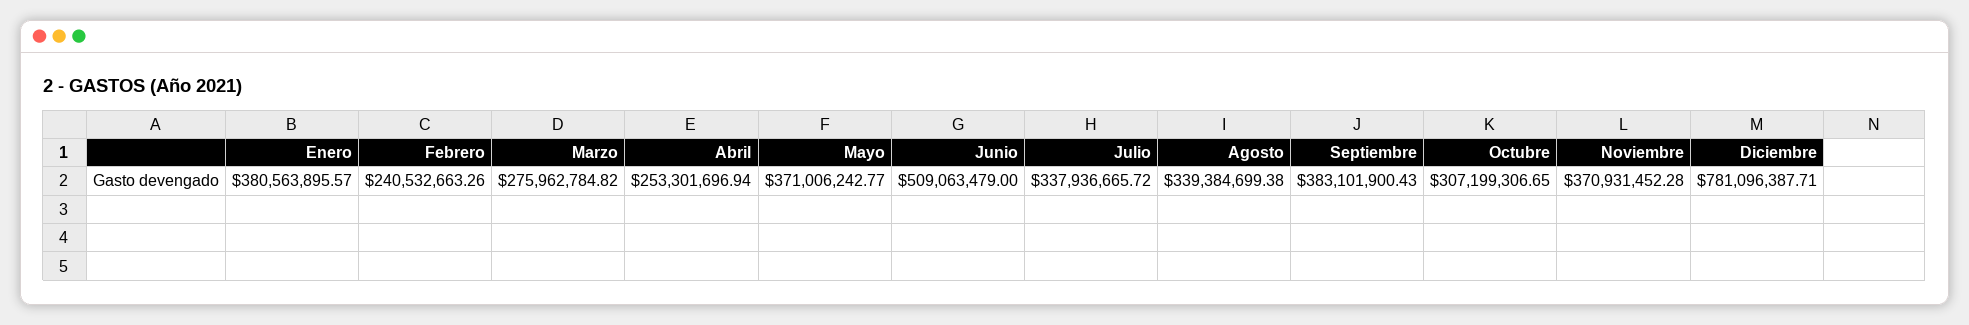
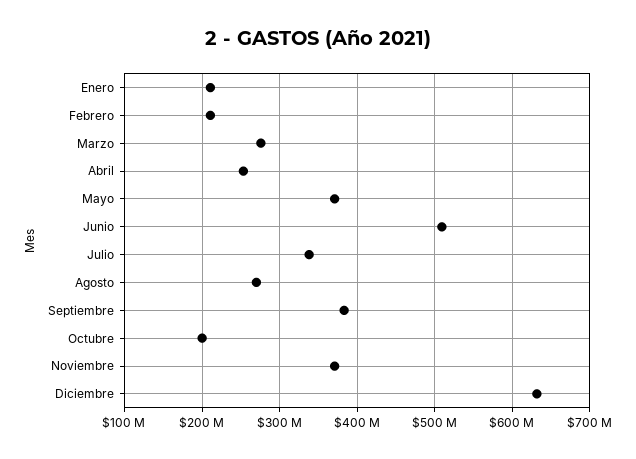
  {
-   "Enero": 380563895.57,
+   "Enero": 210000000,
-   "Febrero": 240532663.26,
+   "Febrero": 210000000,
    "Marzo": 275962784.82,
    "Abril": 253301696.94,
    "Mayo": 371006242.77,
    "Junio": 509063479,
    "Julio": 337936665.72,
-   "Agosto": 339384699.38,
+   "Agosto": 270000000,
    "Septiembre": 383101900.43,
-   "Octubre": 307199306.65,
+   "Octubre": 200000000,
    "Noviembre": 370931452.28,
-   "Diciembre": 781096387.71
+   "Diciembre": 630000000
  }

